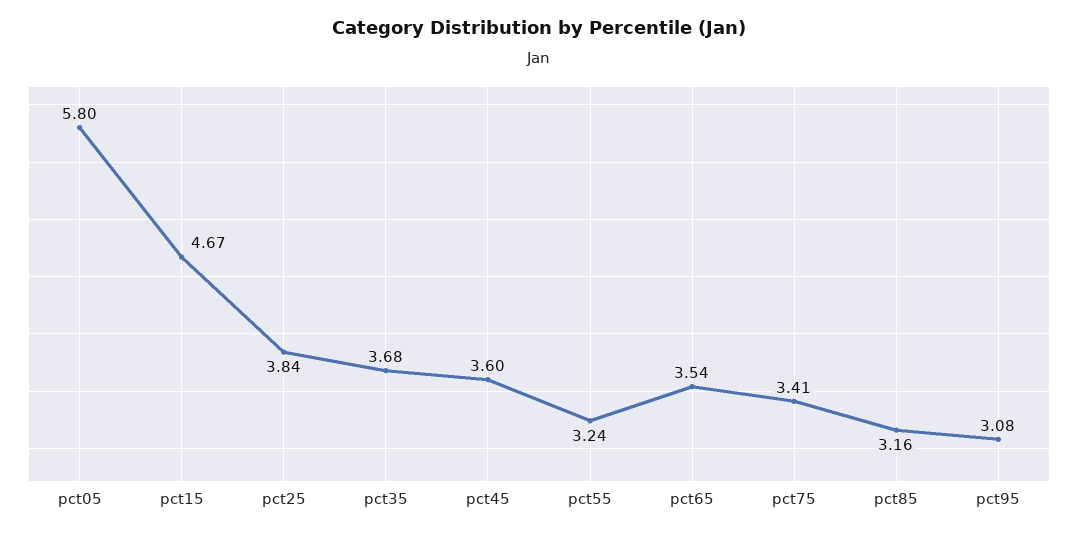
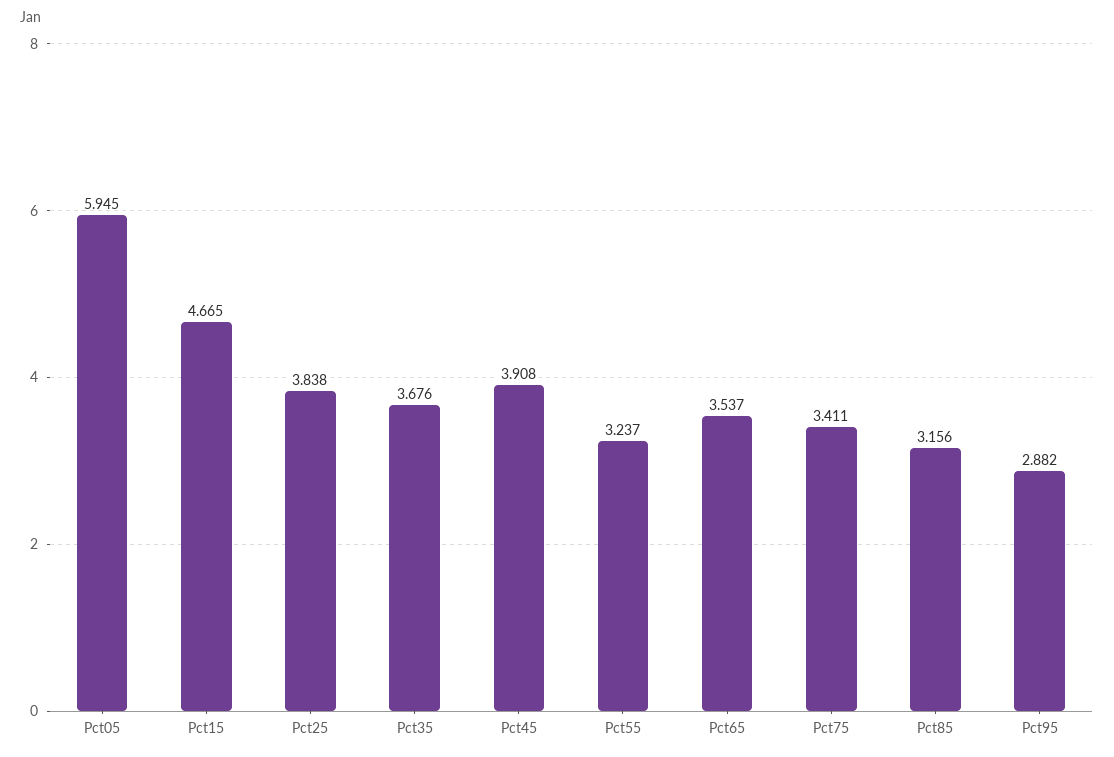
  {
-   "pct05": 5.8,
+   "pct05": 5.945,
    "pct15": 4.665,
    "pct25": 3.838,
    "pct35": 3.676,
-   "pct45": 3.6,
+   "pct45": 3.908,
    "pct55": 3.237,
    "pct65": 3.537,
    "pct75": 3.411,
    "pct85": 3.156,
-   "pct95": 3.08
+   "pct95": 2.882
  }

